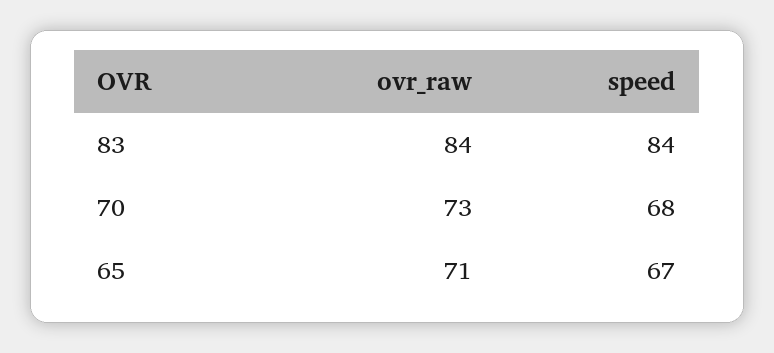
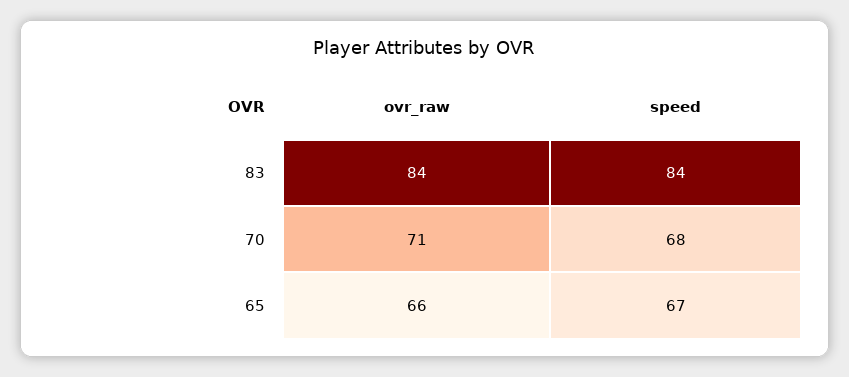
  {
    "ovr_raw": {
      "83": 84,
-     "70": 73,
+     "70": 71,
-     "65": 71
+     "65": 66
    },
    "speed": {
      "83": 84,
      "70": 68,
      "65": 67
    }
  }

